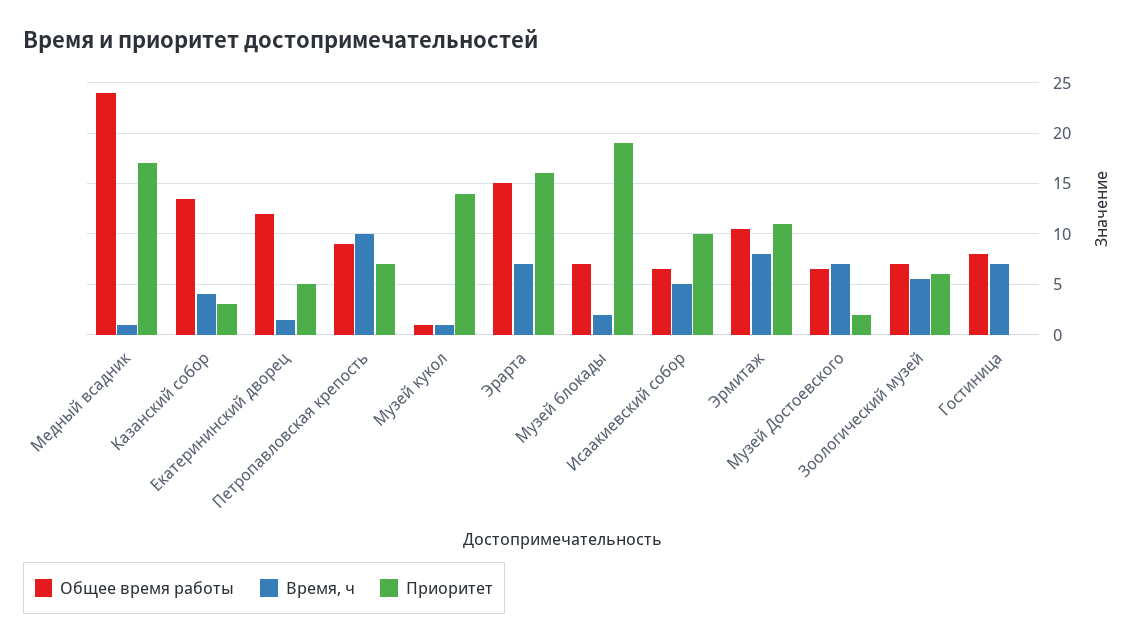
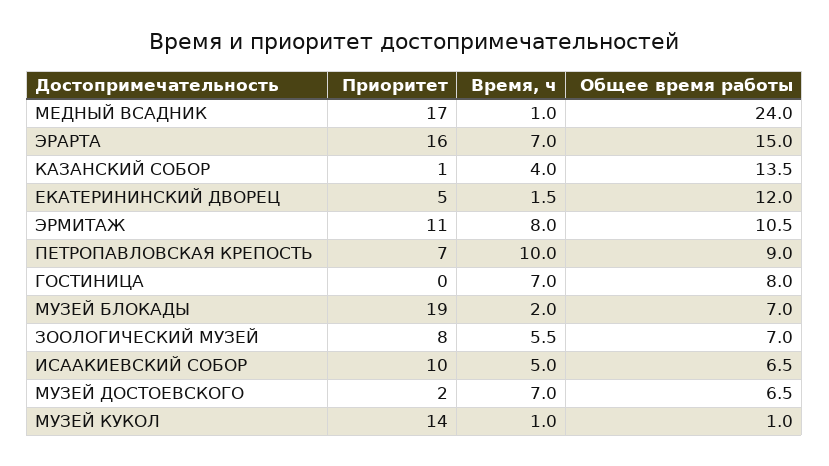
  {
    "Общее время работы": {
      "Медный всадник": 24,
      "Казанский собор": 13.5,
      "Екатерининский дворец": 12,
      "Петропавловская крепость": 9,
      "Музей кукол": 1,
      "Эрарта": 15,
      "Музей блокады": 7,
      "Исаакиевский собор": 6.5,
      "Эрмитаж": 10.5,
      "Музей Достоевского": 6.5,
      "Зоологический музей": 7,
      "Гостиница": 8
    },
    "Время, ч": {
      "Медный всадник": 1,
      "Казанский собор": 4,
      "Екатерининский дворец": 1.5,
      "Петропавловская крепость": 10,
      "Музей кукол": 1,
      "Эрарта": 7,
      "Музей блокады": 2,
      "Исаакиевский собор": 5,
      "Эрмитаж": 8,
      "Музей Достоевского": 7,
      "Зоологический музей": 5.5,
      "Гостиница": 7
    },
    "Приоритет": {
      "Медный всадник": 17,
-     "Казанский собор": 3,
+     "Казанский собор": 1,
      "Екатерининский дворец": 5,
      "Петропавловская крепость": 7,
      "Музей кукол": 14,
      "Эрарта": 16,
      "Музей блокады": 19,
      "Исаакиевский собор": 10,
      "Эрмитаж": 11,
      "Музей Достоевского": 2,
-     "Зоологический музей": 6,
+     "Зоологический музей": 8,
      "Гостиница": 0
    }
  }

